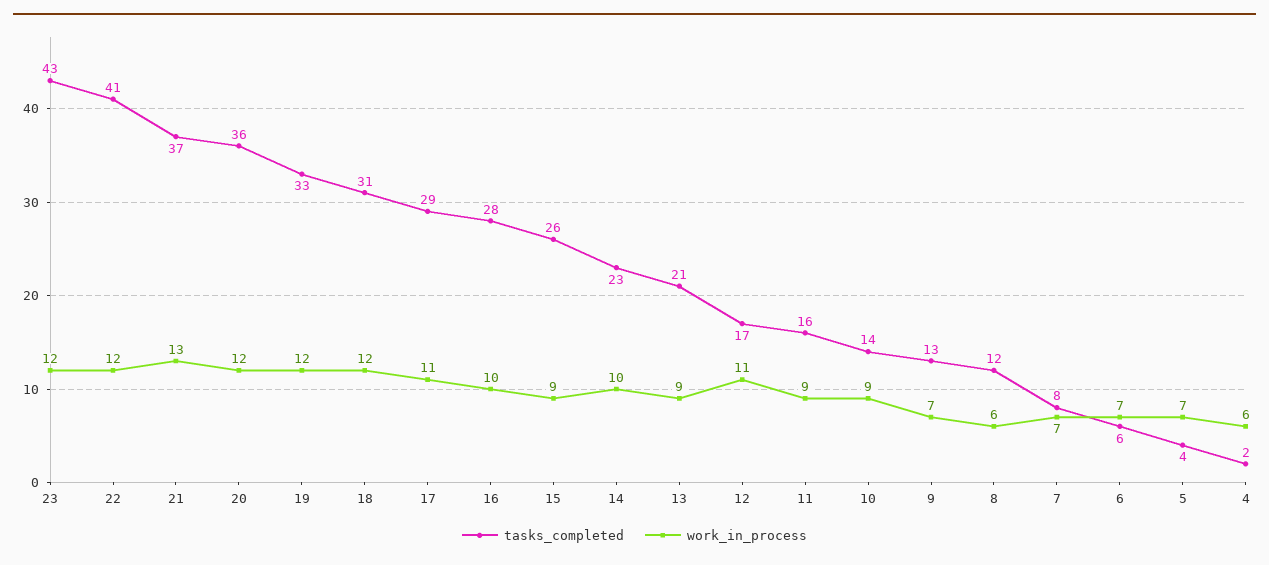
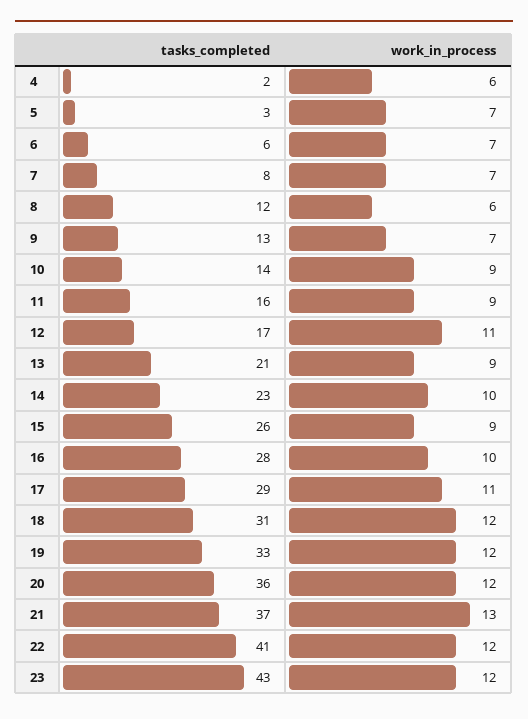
  {
    "tasks_completed": {
      "23": 43,
      "22": 41,
      "21": 37,
      "20": 36,
      "19": 33,
      "18": 31,
      "17": 29,
      "16": 28,
      "15": 26,
      "14": 23,
      "13": 21,
      "12": 17,
      "11": 16,
      "10": 14,
      "9": 13,
      "8": 12,
      "7": 8,
      "6": 6,
-     "5": 4,
+     "5": 3,
      "4": 2
    },
    "work_in_process": {
      "23": 12,
      "22": 12,
      "21": 13,
      "20": 12,
      "19": 12,
      "18": 12,
      "17": 11,
      "16": 10,
      "15": 9,
      "14": 10,
      "13": 9,
      "12": 11,
      "11": 9,
      "10": 9,
      "9": 7,
      "8": 6,
      "7": 7,
      "6": 7,
      "5": 7,
      "4": 6
    }
  }

